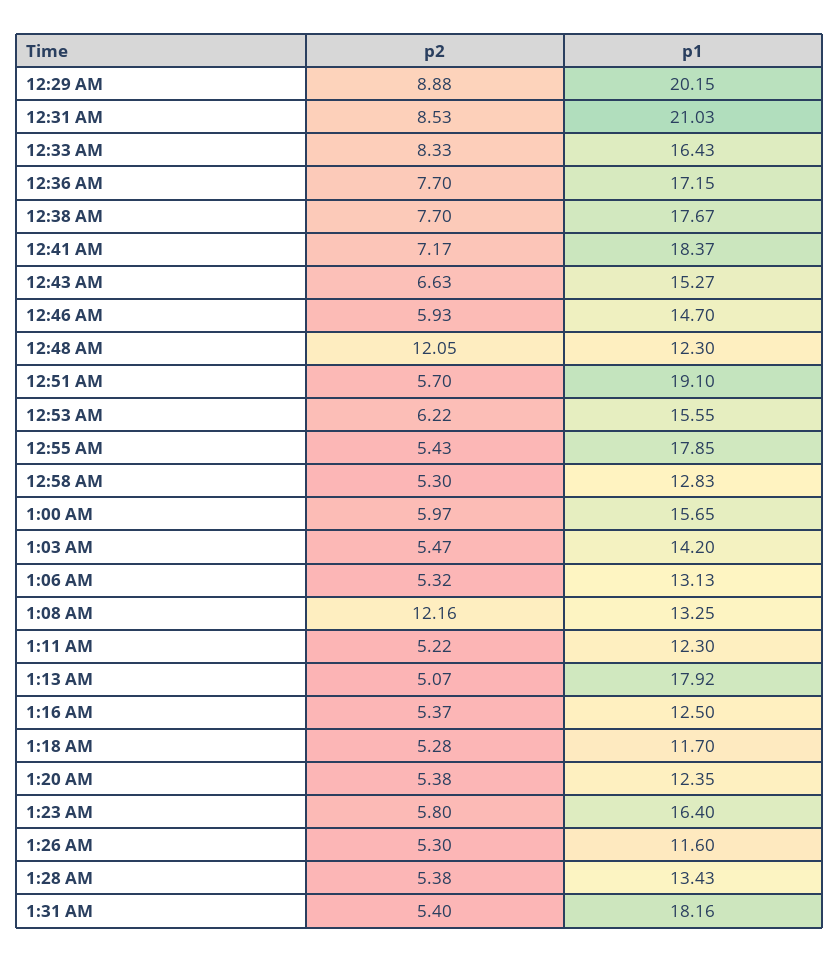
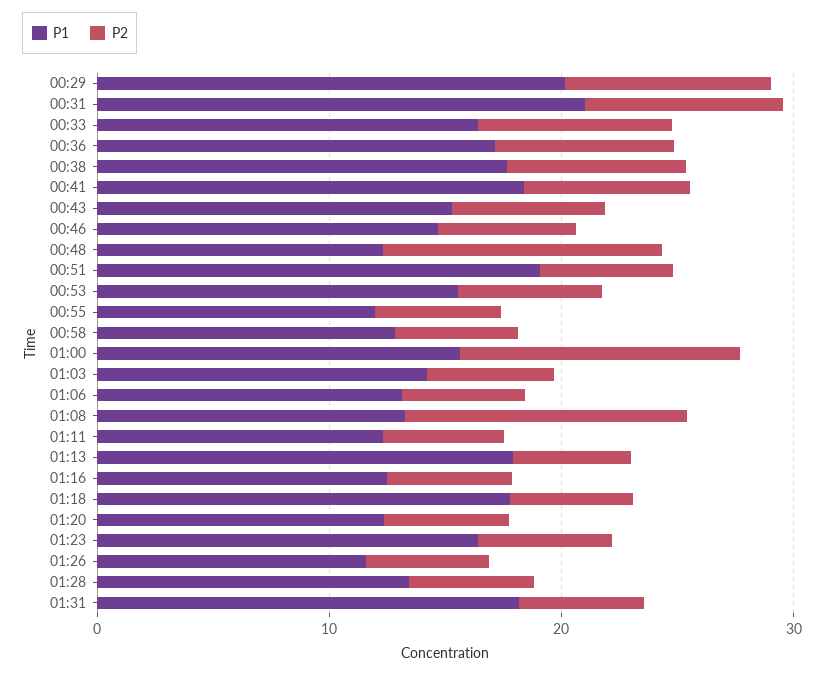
  {
    "p2": {
      "12:29 AM": 8.88,
      "12:31 AM": 8.53,
      "12:33 AM": 8.33,
      "12:36 AM": 7.7,
      "12:38 AM": 7.7,
      "12:41 AM": 7.17,
      "12:43 AM": 6.63,
      "12:46 AM": 5.93,
      "12:48 AM": 12.05,
      "12:51 AM": 5.7,
      "12:53 AM": 6.22,
      "12:55 AM": 5.43,
      "12:58 AM": 5.3,
-     "1:00 AM": 5.97,
+     "1:00 AM": 12,
      "1:03 AM": 5.47,
      "1:06 AM": 5.32,
      "1:08 AM": 12.16,
      "1:11 AM": 5.22,
      "1:13 AM": 5.07,
      "1:16 AM": 5.37,
      "1:18 AM": 5.28,
      "1:20 AM": 5.38,
      "1:23 AM": 5.8,
      "1:26 AM": 5.3,
      "1:28 AM": 5.38,
      "1:31 AM": 5.4
    },
    "p1": {
      "12:29 AM": 20.15,
      "12:31 AM": 21.03,
      "12:33 AM": 16.43,
      "12:36 AM": 17.15,
      "12:38 AM": 17.67,
      "12:41 AM": 18.37,
      "12:43 AM": 15.27,
      "12:46 AM": 14.7,
      "12:48 AM": 12.3,
      "12:51 AM": 19.1,
      "12:53 AM": 15.55,
-     "12:55 AM": 17.85,
+     "12:55 AM": 12,
      "12:58 AM": 12.83,
      "1:00 AM": 15.65,
      "1:03 AM": 14.2,
      "1:06 AM": 13.13,
      "1:08 AM": 13.25,
      "1:11 AM": 12.3,
      "1:13 AM": 17.92,
      "1:16 AM": 12.5,
-     "1:18 AM": 11.7,
+     "1:18 AM": 18,
      "1:20 AM": 12.35,
      "1:23 AM": 16.4,
      "1:26 AM": 11.6,
      "1:28 AM": 13.43,
      "1:31 AM": 18.16
    }
  }

